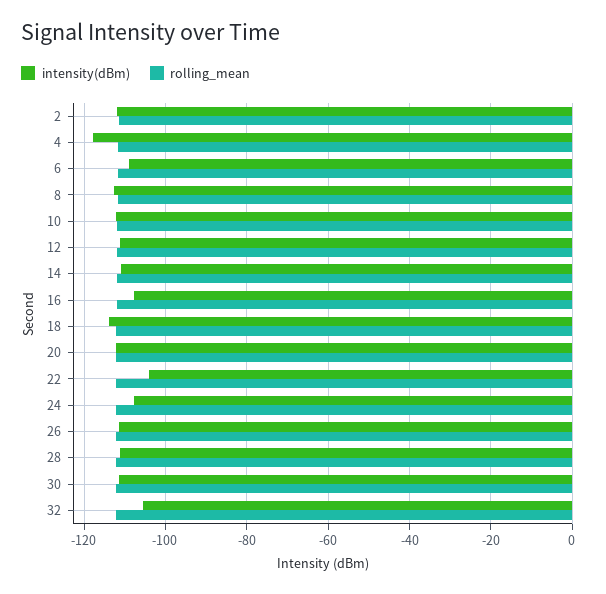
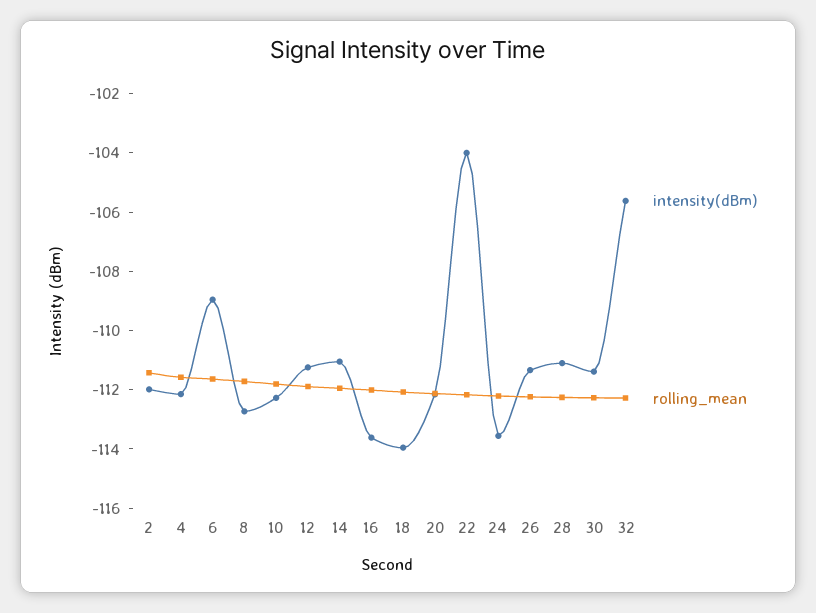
  {
    "intensity(dBm)": {
      "2": -112,
-     "4": -118,
+     "4": -112,
      "6": -109,
      "8": -112.5,
      "10": -112.5,
      "12": -111.5,
      "14": -111,
-     "16": -108,
+     "16": -113.5,
      "18": -114,
      "20": -112,
      "22": -104,
-     "24": -108,
+     "24": -113.5,
      "26": -111.5,
      "28": -111,
      "30": -111.5,
      "32": -105.5
    },
    "rolling_mean": {
      "2": -111.5,
      "4": -111.5,
      "6": -111.5,
      "8": -111.5,
      "10": -112,
      "12": -112,
      "14": -112,
      "16": -112,
      "18": -112,
      "20": -112,
      "22": -112,
      "24": -112,
      "26": -112,
      "28": -112.5,
      "30": -112.5,
      "32": -112.5
    }
  }

